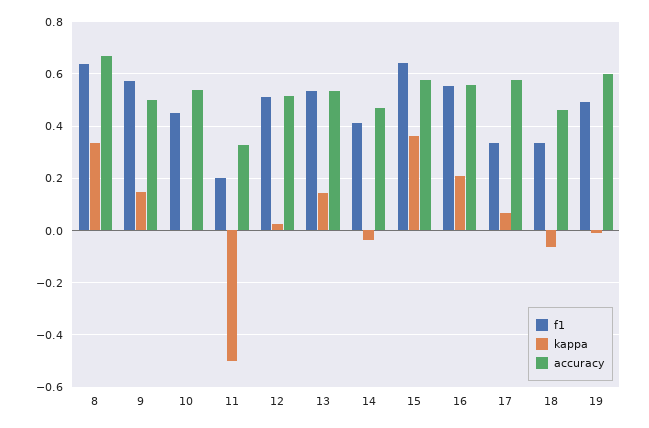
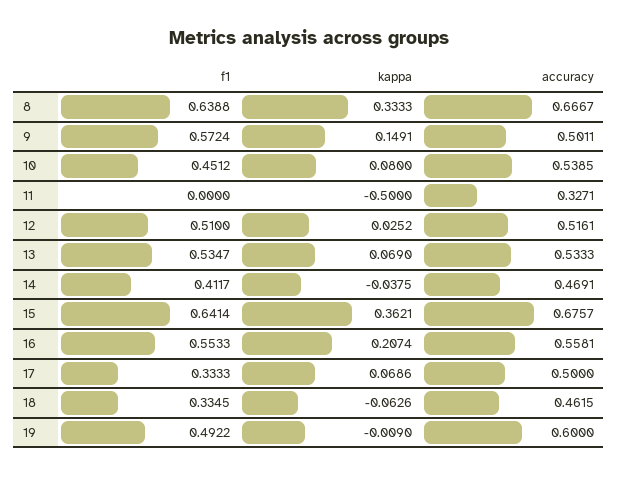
  {
    "f1": {
      "8": 0.6388,
      "9": 0.5724,
      "10": 0.4512,
-     "11": 0.2,
+     "11": 0,
      "12": 0.51,
      "13": 0.5347,
      "14": 0.4117,
      "15": 0.6414,
      "16": 0.5533,
      "17": 0.3333,
      "18": 0.3345,
      "19": 0.4922
    },
    "kappa": {
      "8": 0.3333,
      "9": 0.1491,
-     "10": 0,
+     "10": 0.08,
      "11": -0.5,
      "12": 0.0252,
-     "13": 0.15,
+     "13": 0.069,
      "14": -0.0375,
      "15": 0.3621,
      "16": 0.2074,
      "17": 0.0686,
      "18": -0.0626,
      "19": -0.009
    },
    "accuracy": {
      "8": 0.6667,
      "9": 0.5011,
      "10": 0.5385,
      "11": 0.3271,
      "12": 0.5161,
      "13": 0.5333,
      "14": 0.4691,
-     "15": 0.575,
+     "15": 0.6757,
      "16": 0.5581,
-     "17": 0.575,
+     "17": 0.5,
      "18": 0.4615,
      "19": 0.6
    }
  }

